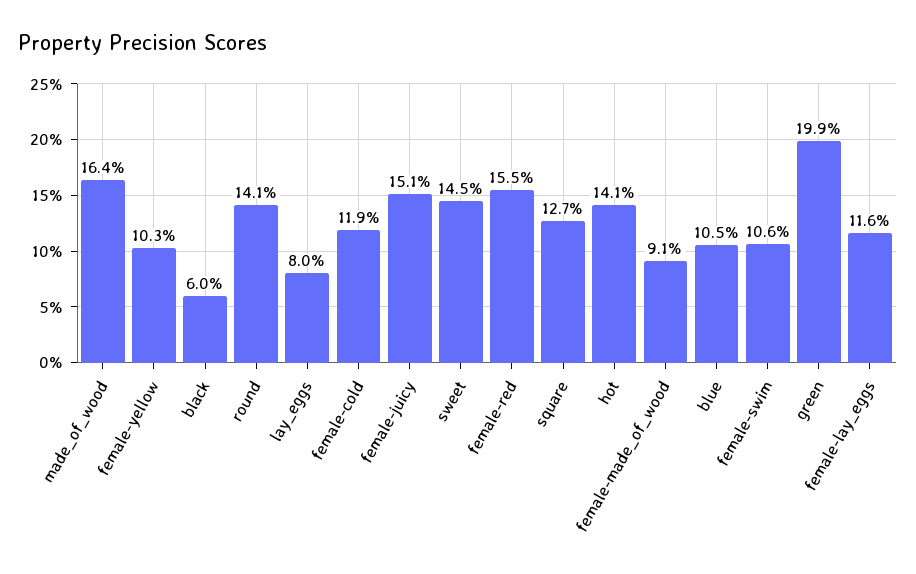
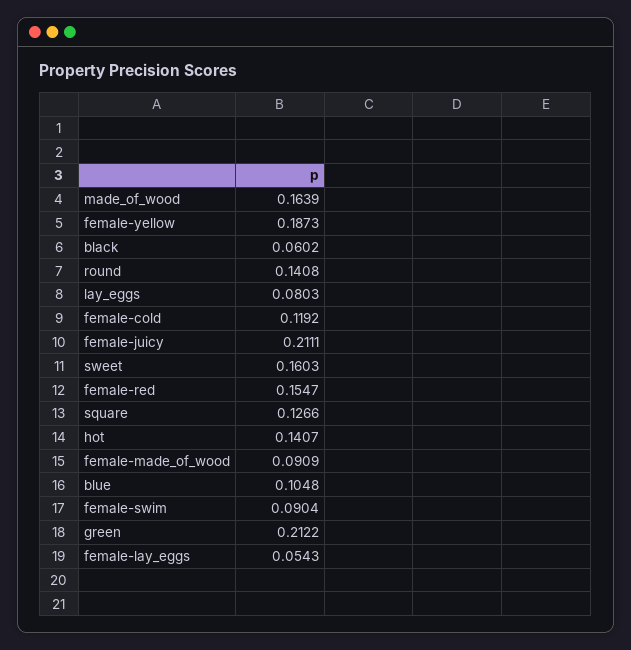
  {
    "made_of_wood": 0.1639,
-   "female-yellow": 0.103,
+   "female-yellow": 0.1873,
    "black": 0.0602,
    "round": 0.1408,
    "lay_eggs": 0.0803,
    "female-cold": 0.1192,
-   "female-juicy": 0.151,
+   "female-juicy": 0.2111,
-   "sweet": 0.145,
+   "sweet": 0.1603,
    "female-red": 0.1547,
    "square": 0.1266,
    "hot": 0.1407,
    "female-made_of_wood": 0.0909,
    "blue": 0.1048,
-   "female-swim": 0.106,
+   "female-swim": 0.0904,
-   "green": 0.199,
+   "green": 0.2122,
-   "female-lay_eggs": 0.116
+   "female-lay_eggs": 0.0543
  }

